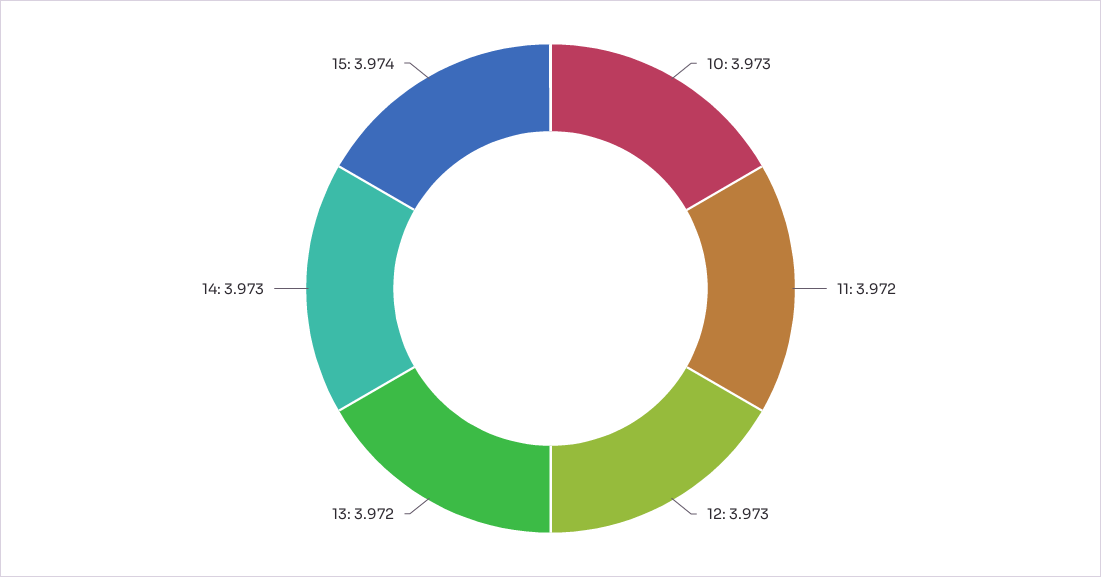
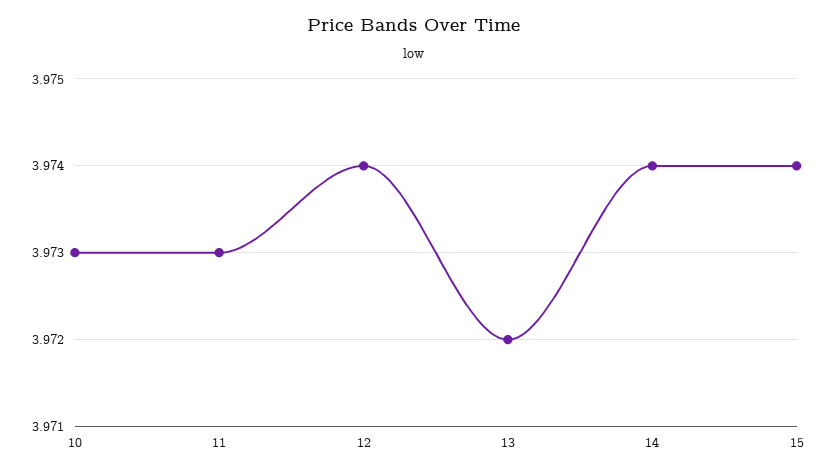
  {
    "10": 3.973,
-   "11": 3.972,
+   "11": 3.973,
-   "12": 3.973,
+   "12": 3.974,
    "13": 3.972,
-   "14": 3.973,
+   "14": 3.974,
    "15": 3.974
  }

